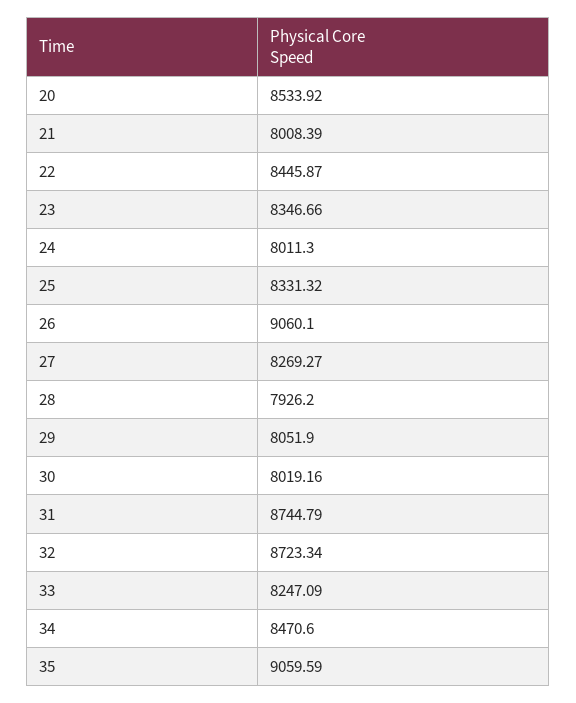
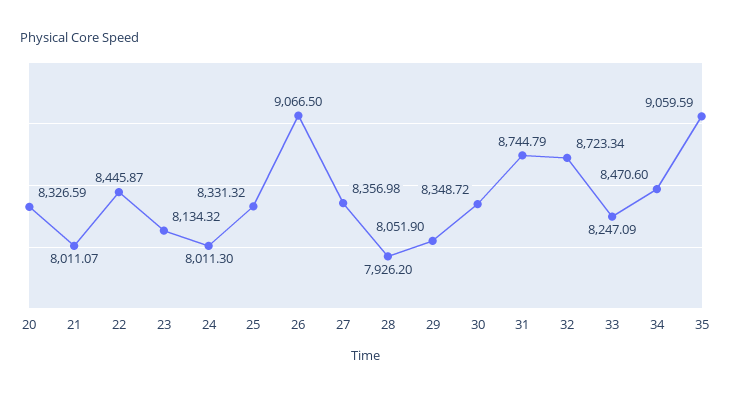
  {
-   "20": 8533.92,
+   "20": 8326.59,
-   "21": 8008.39,
+   "21": 8011.07,
    "22": 8445.87,
-   "23": 8346.66,
+   "23": 8134.32,
    "24": 8011.3,
    "25": 8331.32,
-   "26": 9060.1,
+   "26": 9066.5,
-   "27": 8269.27,
+   "27": 8356.98,
    "28": 7926.2,
    "29": 8051.9,
-   "30": 8019.16,
+   "30": 8348.72,
    "31": 8744.79,
    "32": 8723.34,
    "33": 8247.09,
    "34": 8470.6,
    "35": 9059.59
  }

